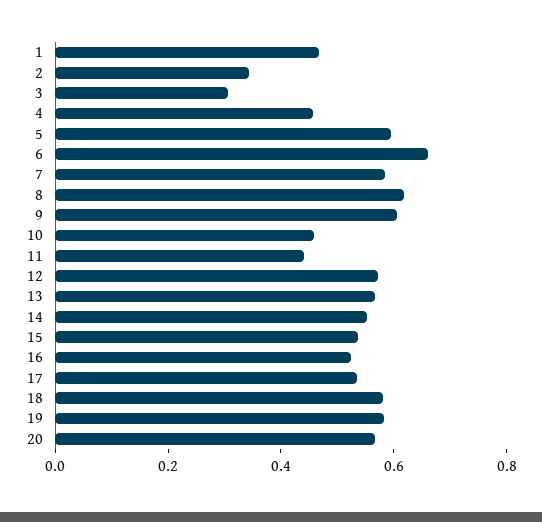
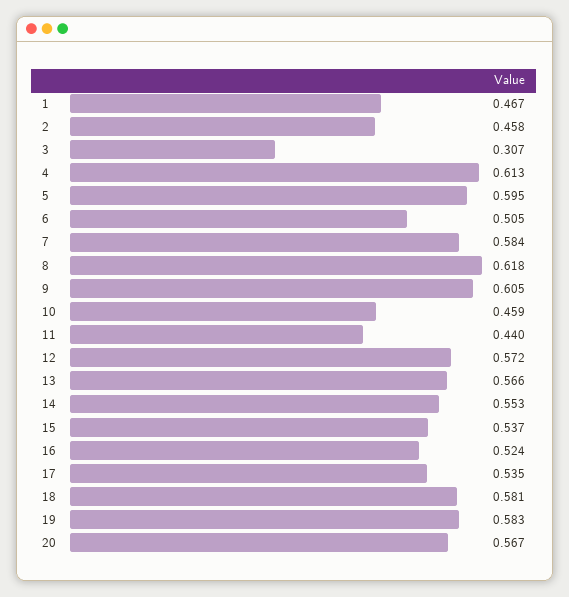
  {
    "1": 0.467,
-   "2": 0.35,
+   "2": 0.458,
    "3": 0.307,
-   "4": 0.45,
+   "4": 0.613,
    "5": 0.595,
-   "6": 0.65,
+   "6": 0.505,
    "7": 0.584,
    "8": 0.618,
    "9": 0.605,
    "10": 0.459,
    "11": 0.44,
    "12": 0.572,
    "13": 0.566,
    "14": 0.553,
    "15": 0.537,
    "16": 0.524,
    "17": 0.535,
    "18": 0.581,
    "19": 0.583,
    "20": 0.567
  }

